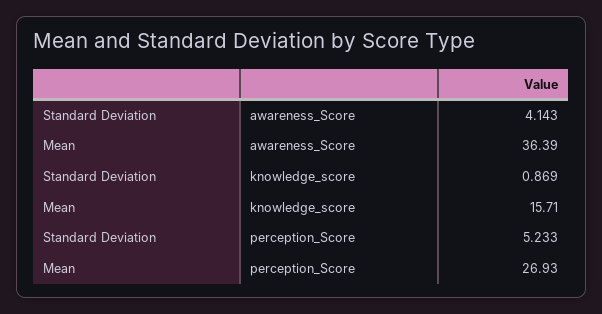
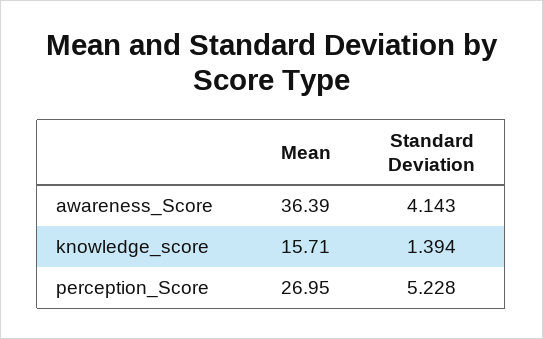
  {
    "Standard Deviation": {
      "awareness_Score": 4.143,
-     "knowledge_score": 0.869,
+     "knowledge_score": 1.394,
-     "perception_Score": 5.233
+     "perception_Score": 5.228
    },
    "Mean": {
      "awareness_Score": 36.39,
      "knowledge_score": 15.71,
-     "perception_Score": 26.93
+     "perception_Score": 26.95
    }
  }

